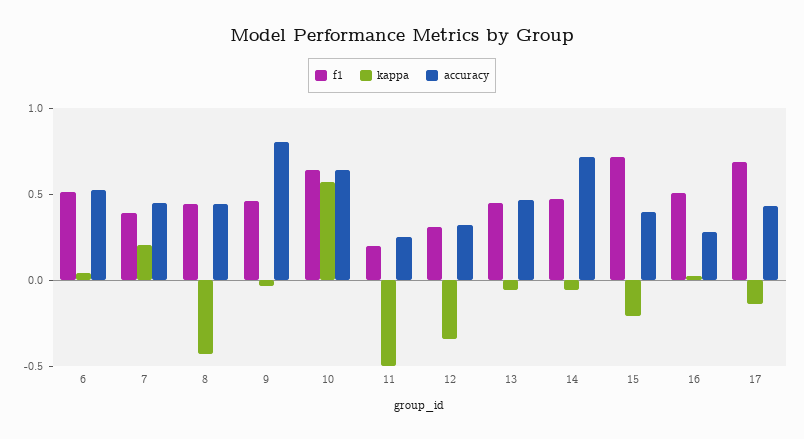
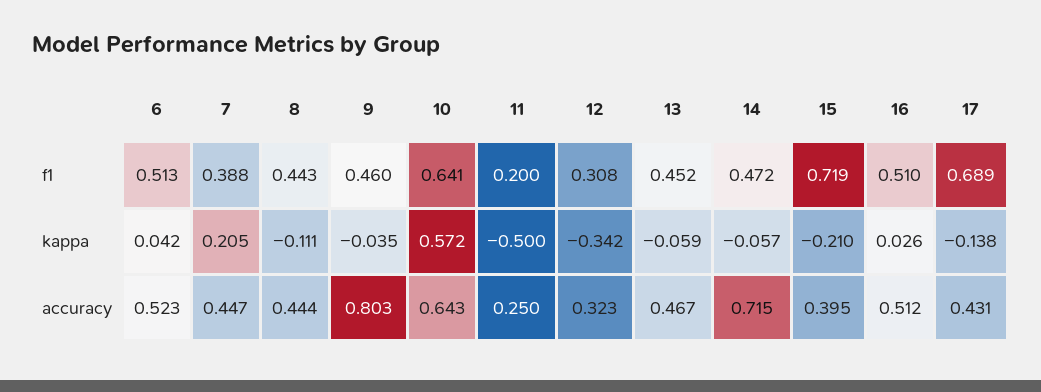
  {
    "f1": {
      "6": 0.513,
      "7": 0.388,
      "8": 0.443,
      "9": 0.46,
      "10": 0.641,
      "11": 0.2,
      "12": 0.308,
      "13": 0.452,
      "14": 0.472,
      "15": 0.719,
      "16": 0.51,
      "17": 0.689
    },
    "kappa": {
      "6": 0.042,
      "7": 0.205,
-     "8": -0.4,
+     "8": -0.111,
      "9": -0.035,
      "10": 0.572,
      "11": -0.5,
      "12": -0.342,
      "13": -0.059,
      "14": -0.057,
      "15": -0.21,
      "16": 0.026,
      "17": -0.138
    },
    "accuracy": {
      "6": 0.523,
      "7": 0.447,
      "8": 0.444,
      "9": 0.803,
      "10": 0.643,
      "11": 0.25,
      "12": 0.323,
      "13": 0.467,
      "14": 0.715,
      "15": 0.395,
-     "16": 0.3,
+     "16": 0.512,
      "17": 0.431
    }
  }

